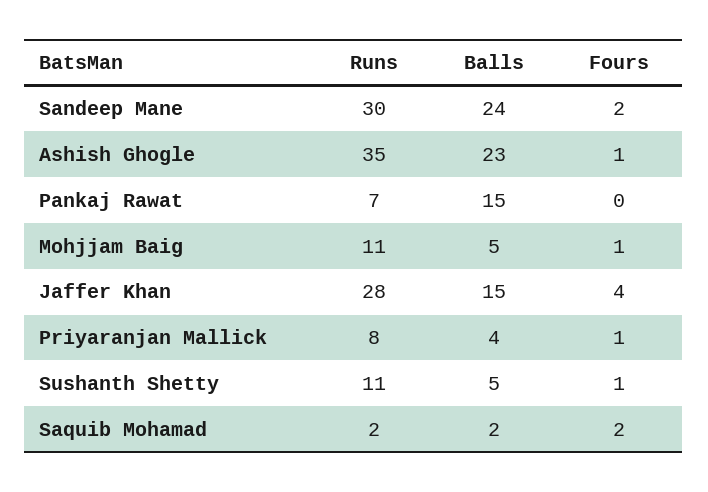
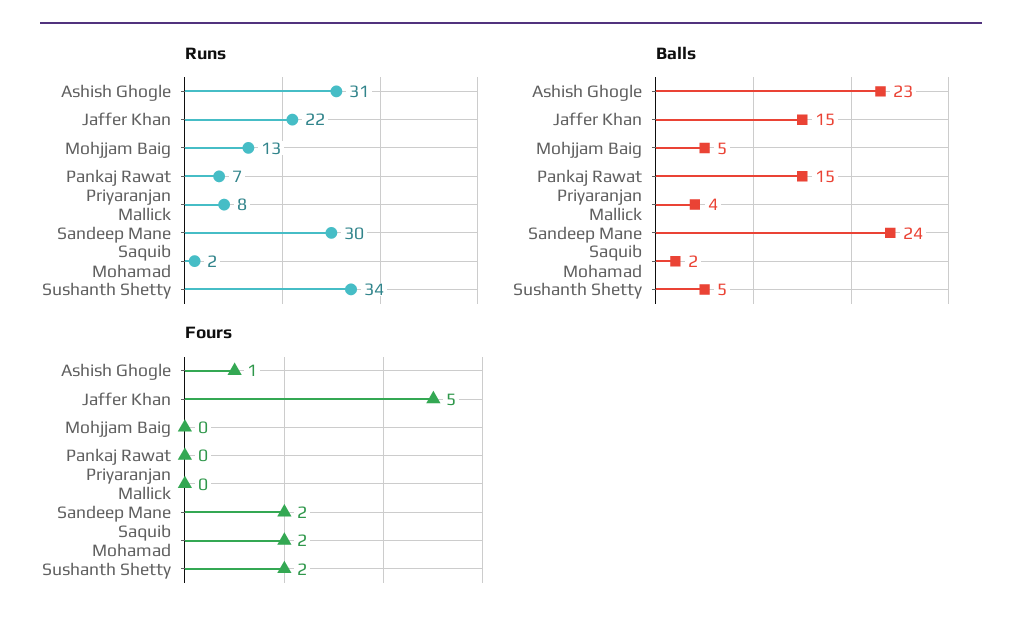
  {
    "Runs": {
      "Sandeep Mane": 30,
-     "Ashish Ghogle": 35,
+     "Ashish Ghogle": 31,
      "Pankaj Rawat": 7,
-     "Mohjjam Baig": 11,
+     "Mohjjam Baig": 13,
-     "Jaffer Khan": 28,
+     "Jaffer Khan": 22,
      "Priyaranjan Mallick": 8,
-     "Sushanth Shetty": 11,
+     "Sushanth Shetty": 34,
      "Saquib Mohamad": 2
    },
    "Balls": {
      "Sandeep Mane": 24,
      "Ashish Ghogle": 23,
      "Pankaj Rawat": 15,
      "Mohjjam Baig": 5,
      "Jaffer Khan": 15,
      "Priyaranjan Mallick": 4,
      "Sushanth Shetty": 5,
      "Saquib Mohamad": 2
    },
    "Fours": {
      "Sandeep Mane": 2,
      "Ashish Ghogle": 1,
      "Pankaj Rawat": 0,
-     "Mohjjam Baig": 1,
+     "Mohjjam Baig": 0,
-     "Jaffer Khan": 4,
+     "Jaffer Khan": 5,
-     "Priyaranjan Mallick": 1,
+     "Priyaranjan Mallick": 0,
-     "Sushanth Shetty": 1,
+     "Sushanth Shetty": 2,
      "Saquib Mohamad": 2
    }
  }

